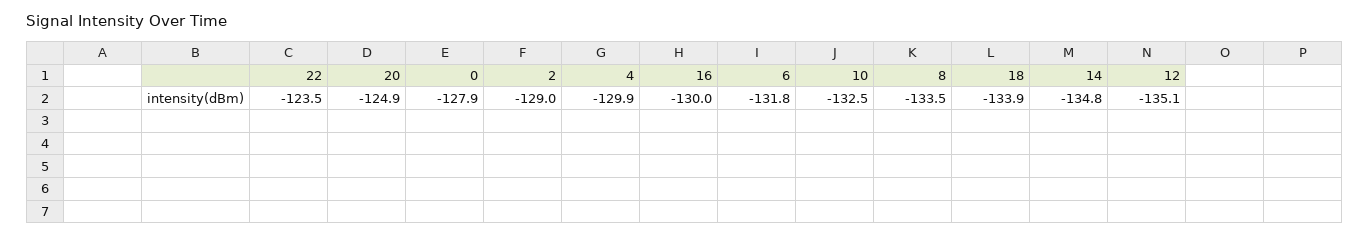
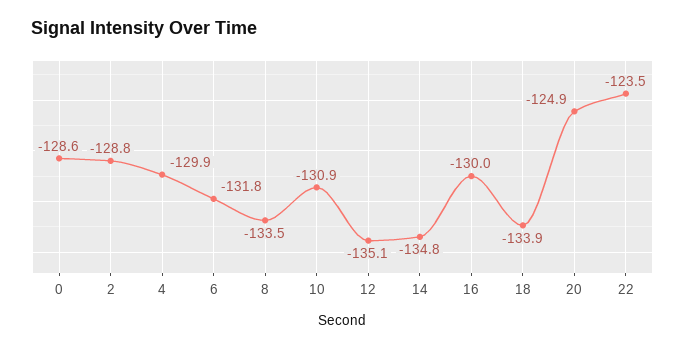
  {
    "22": -123.5,
    "20": -124.9,
-   "0": -127.9,
+   "0": -128.6,
-   "2": -129,
+   "2": -128.8,
    "4": -129.9,
    "16": -130,
    "6": -131.8,
-   "10": -132.5,
+   "10": -130.9,
    "8": -133.5,
    "18": -133.9,
    "14": -134.8,
    "12": -135.1
  }

